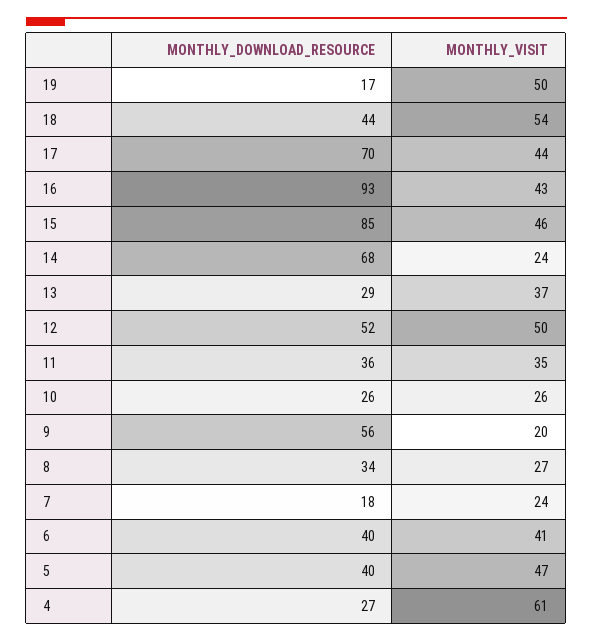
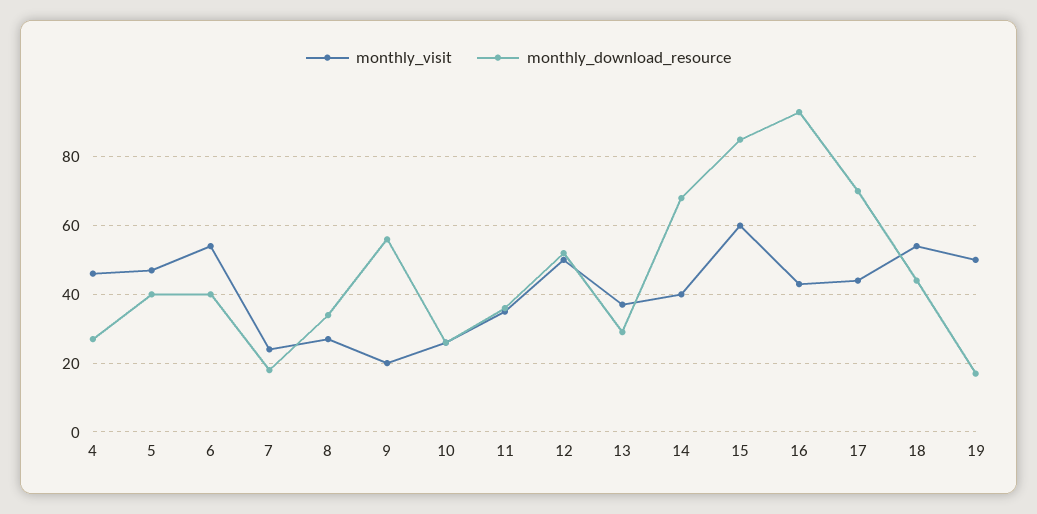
  {
    "MONTHLY_DOWNLOAD_RESOURCE": {
      "19": 17,
      "18": 44,
      "17": 70,
      "16": 93,
      "15": 85,
      "14": 68,
      "13": 29,
      "12": 52,
      "11": 36,
      "10": 26,
      "9": 56,
      "8": 34,
      "7": 18,
      "6": 40,
      "5": 40,
      "4": 27
    },
    "MONTHLY_VISIT": {
      "19": 50,
      "18": 54,
      "17": 44,
      "16": 43,
-     "15": 46,
+     "15": 60,
-     "14": 24,
+     "14": 40,
      "13": 37,
      "12": 50,
      "11": 35,
      "10": 26,
      "9": 20,
      "8": 27,
      "7": 24,
-     "6": 41,
+     "6": 55,
      "5": 47,
-     "4": 61
+     "4": 45
    }
  }

